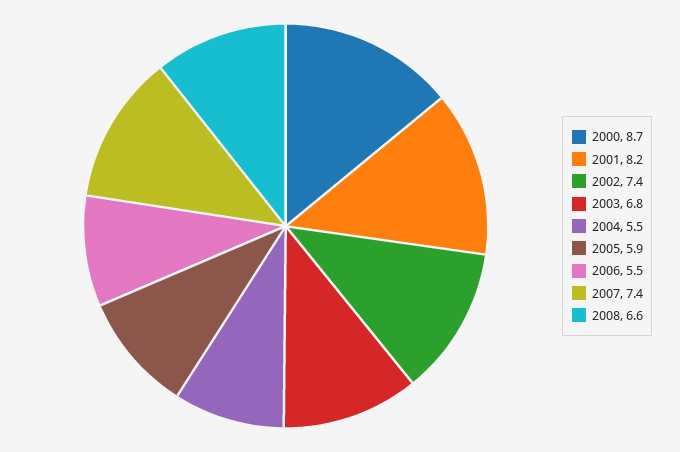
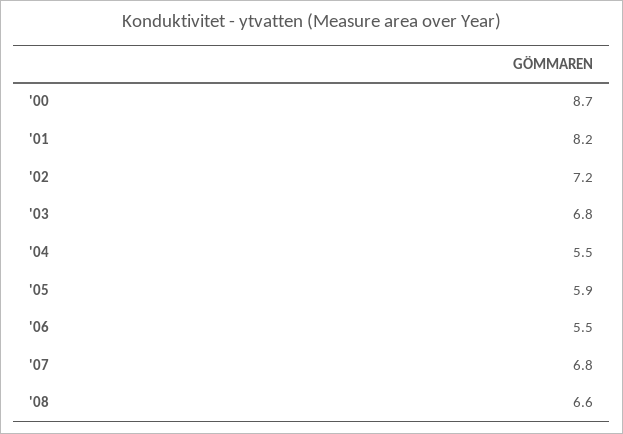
  {
    "2000": 8.7,
    "2001": 8.2,
-   "2002": 7.4,
+   "2002": 7.2,
    "2003": 6.8,
    "2004": 5.5,
    "2005": 5.9,
    "2006": 5.5,
-   "2007": 7.4,
+   "2007": 6.8,
    "2008": 6.6
  }

